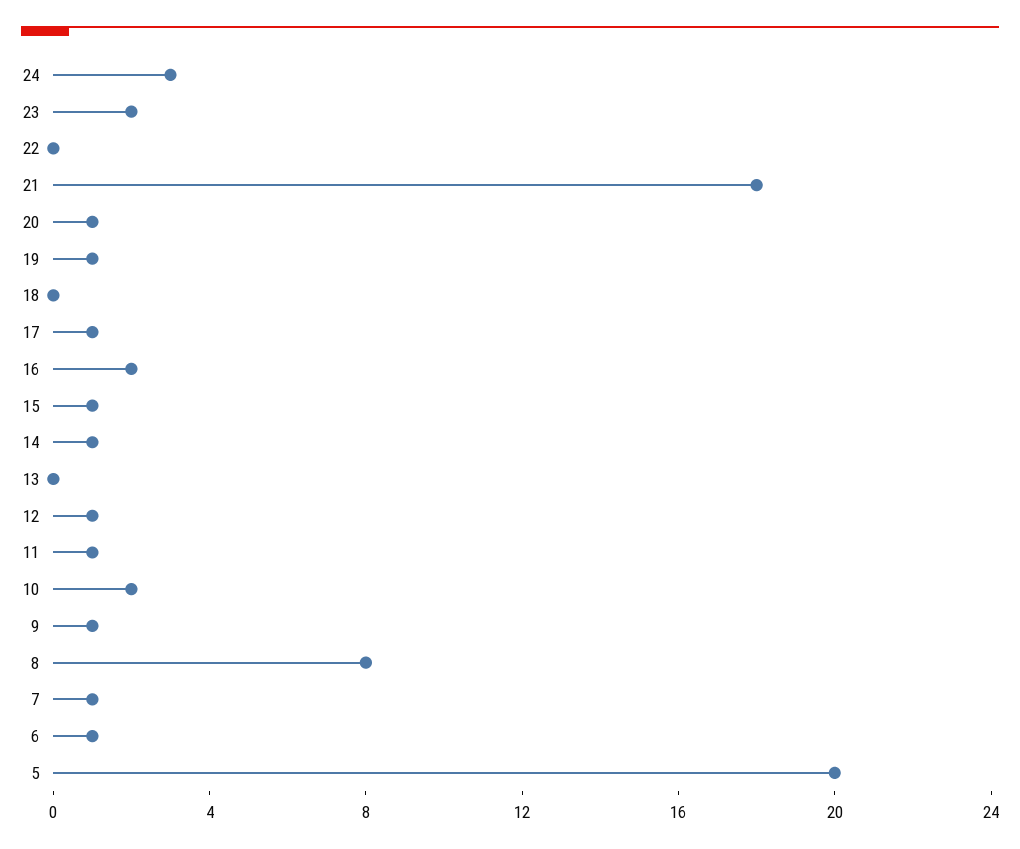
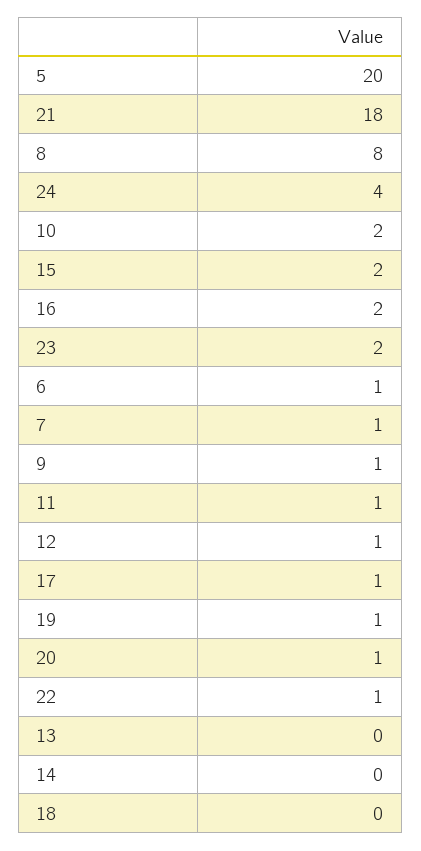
  {
-   "24": 3,
+   "24": 4,
    "23": 2,
-   "22": 0,
+   "22": 1,
    "21": 18,
    "20": 1,
    "19": 1,
    "18": 0,
    "17": 1,
    "16": 2,
-   "15": 1,
+   "15": 2,
-   "14": 1,
+   "14": 0,
    "13": 0,
    "12": 1,
    "11": 1,
    "10": 2,
    "9": 1,
    "8": 8,
    "7": 1,
    "6": 1,
    "5": 20
  }

